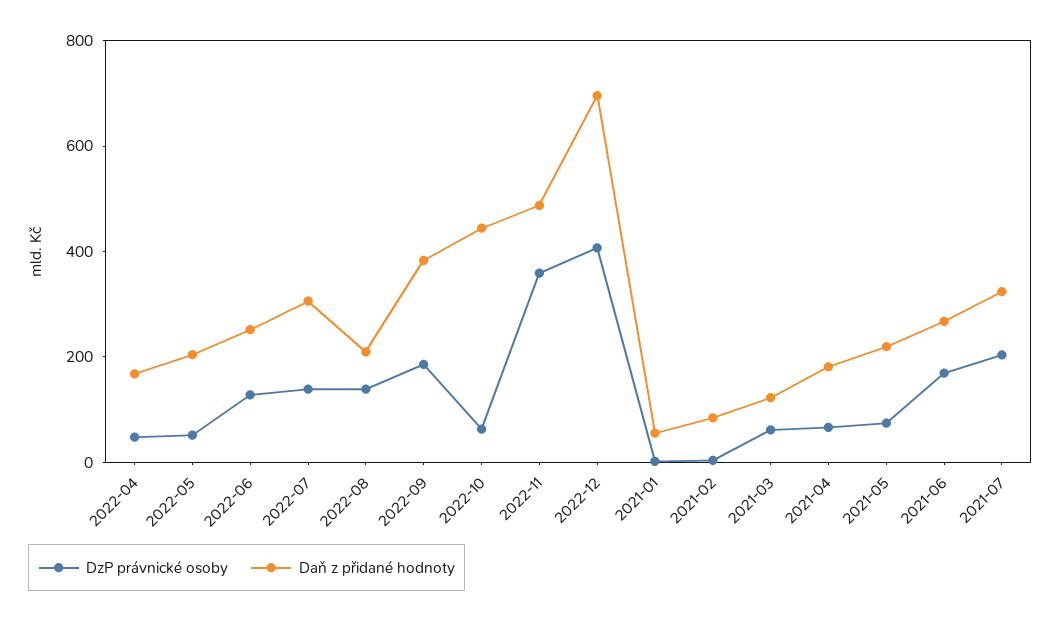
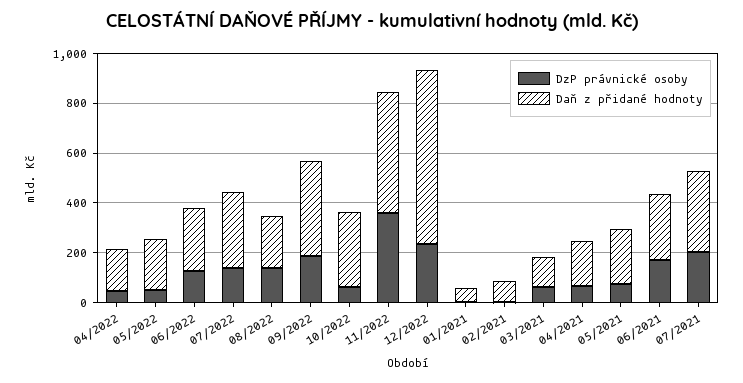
  {
    "DzP právnické osoby": {
      "2022-04": 50,
      "2022-05": 50,
      "2022-06": 150,
      "2022-07": 150,
      "2022-08": 150,
      "2022-09": 200,
      "2022-10": 50,
      "2022-11": 350,
-     "2022-12": 400,
+     "2022-12": 250,
      "2021-01": 0,
      "2021-02": 0,
      "2021-03": 50,
      "2021-04": 50,
      "2021-05": 50,
      "2021-06": 150,
      "2021-07": 200
    },
    "Daň z přidané hodnoty": {
      "2022-04": 150,
      "2022-05": 200,
      "2022-06": 250,
      "2022-07": 300,
      "2022-08": 200,
      "2022-09": 400,
-     "2022-10": 450,
+     "2022-10": 300,
      "2022-11": 500,
      "2022-12": 700,
      "2021-01": 50,
      "2021-02": 100,
      "2021-03": 100,
      "2021-04": 200,
      "2021-05": 200,
      "2021-06": 250,
      "2021-07": 300
    }
  }

